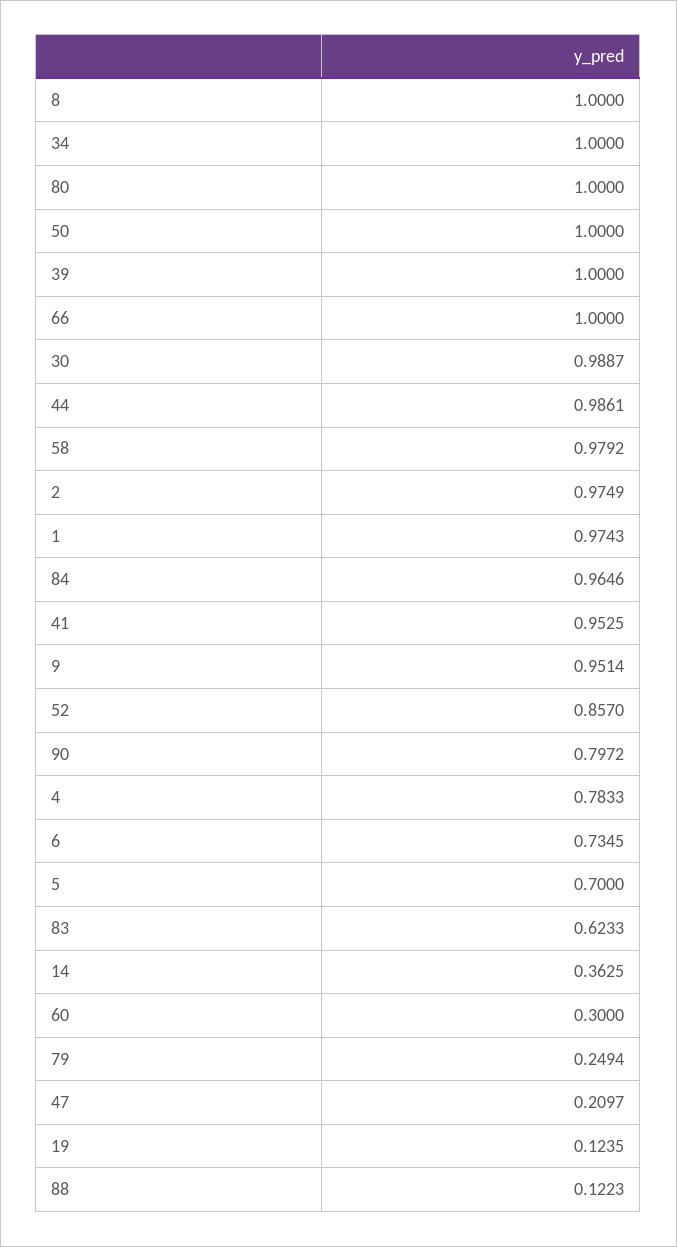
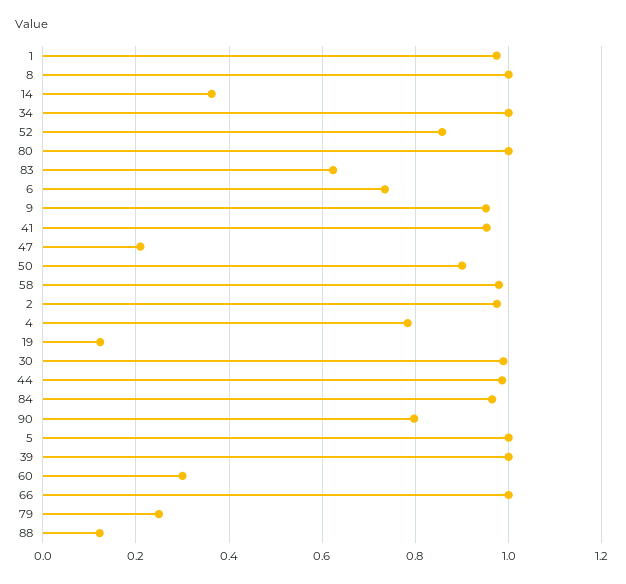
  {
    "8": 1,
    "34": 1,
    "80": 1,
-   "50": 1,
+   "50": 0.9,
    "39": 1,
    "66": 1,
    "30": 0.9887,
    "44": 0.9861,
    "58": 0.9792,
    "2": 0.9749,
    "1": 0.9743,
    "84": 0.9646,
    "41": 0.9525,
    "9": 0.9514,
    "52": 0.857,
    "90": 0.7972,
    "4": 0.7833,
    "6": 0.7345,
-   "5": 0.7,
+   "5": 1,
    "83": 0.6233,
    "14": 0.3625,
    "60": 0.3,
    "79": 0.2494,
    "47": 0.2097,
    "19": 0.1235,
    "88": 0.1223
  }

